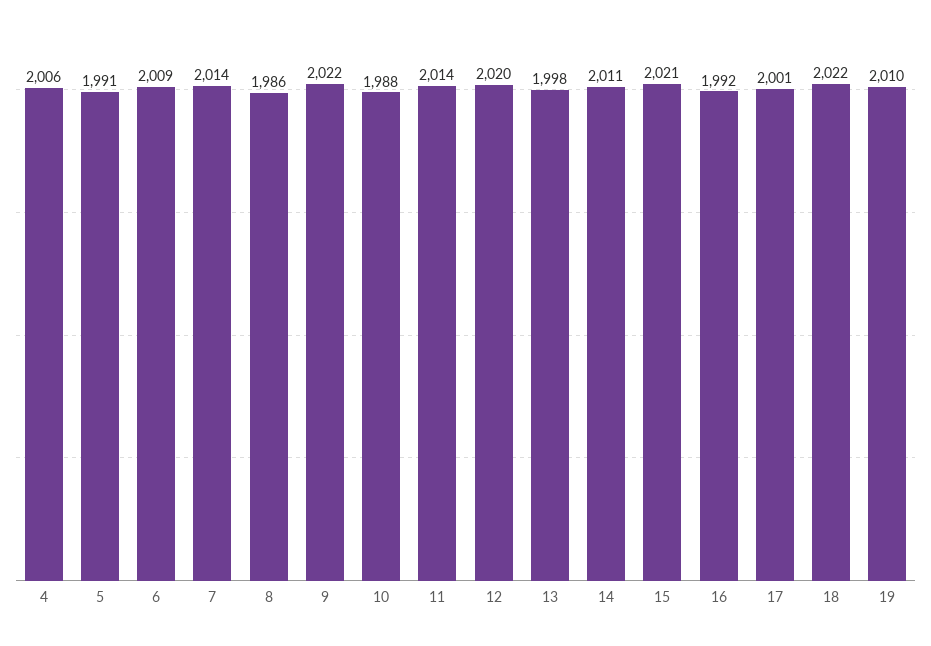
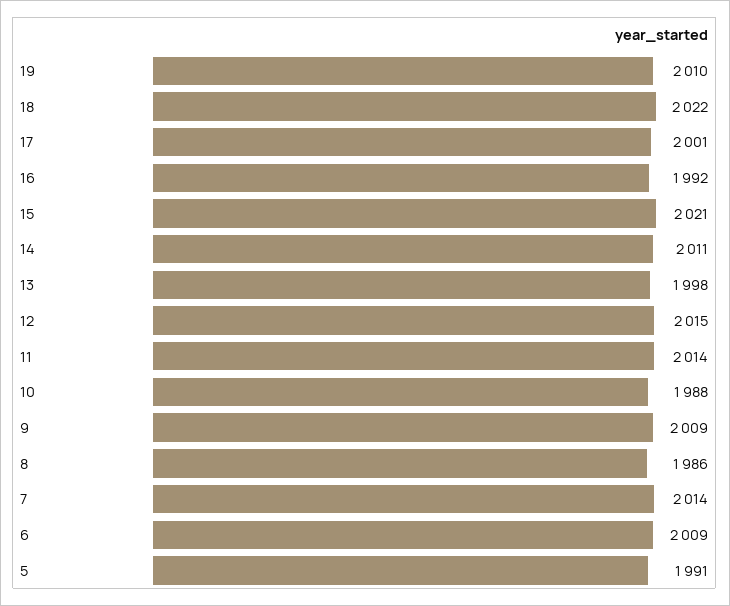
  {
-   "4": 2006,
    "5": 1991,
    "6": 2009,
    "7": 2014,
    "8": 1986,
-   "9": 2022,
+   "9": 2009,
    "10": 1988,
    "11": 2014,
-   "12": 2020,
+   "12": 2015,
    "13": 1998,
    "14": 2011,
    "15": 2021,
    "16": 1992,
    "17": 2001,
    "18": 2022,
    "19": 2010
  }

